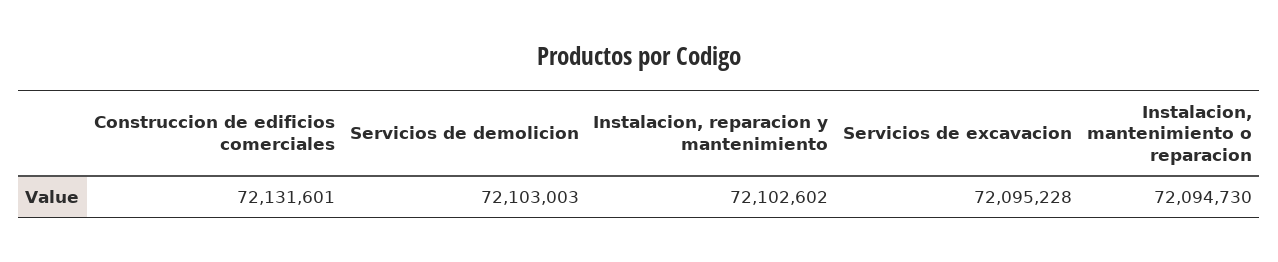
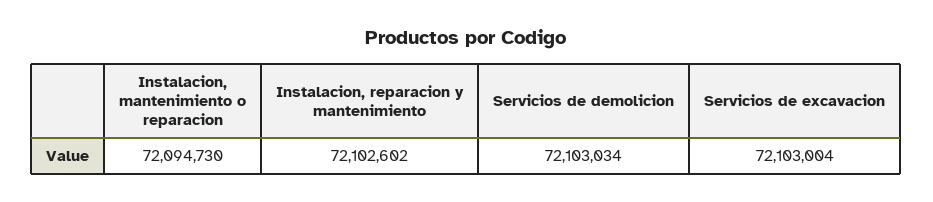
  {
-   "Construccion de edificios comerciales": 72131601,
-   "Servicios de demolicion": 72103003,
+   "Servicios de demolicion": 72103034,
    "Instalacion, reparacion y mantenimiento": 72102602,
-   "Servicios de excavacion": 72095228,
+   "Servicios de excavacion": 72103004,
    "Instalacion, mantenimiento o reparacion": 72094730
  }

